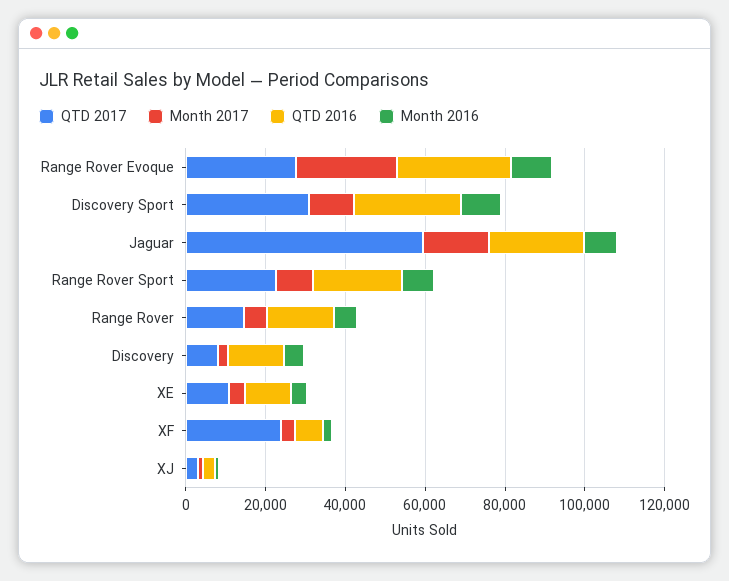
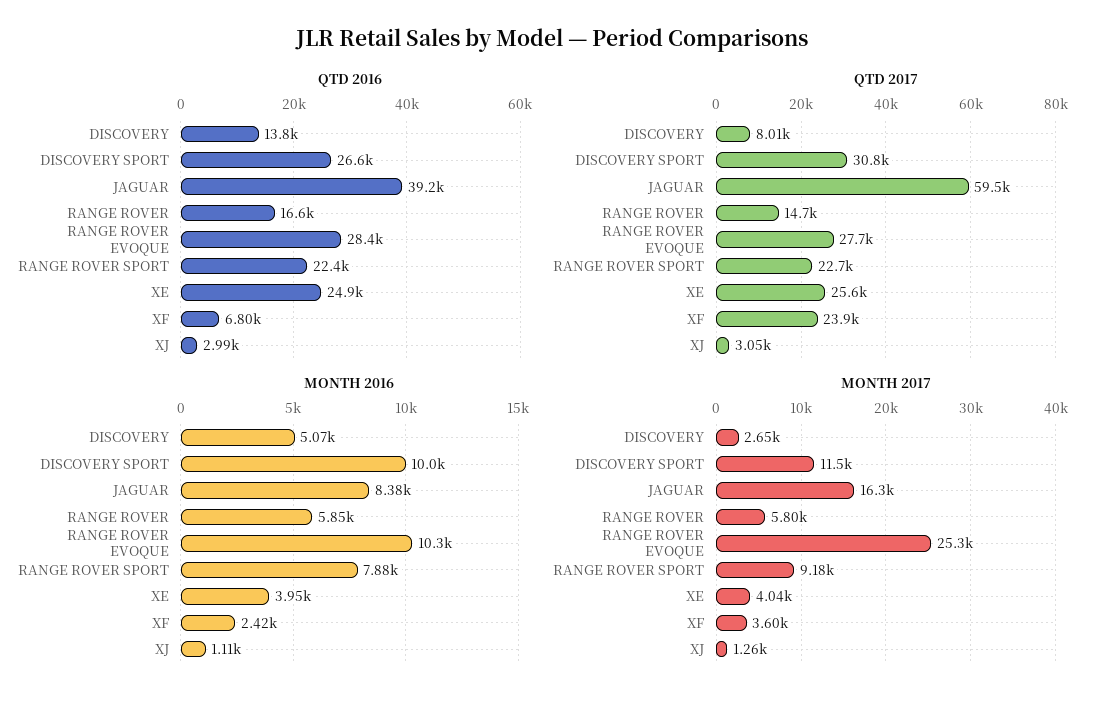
  {
    "QTD 2017": {
      "Range Rover Evoque": 27700,
      "Discovery Sport": 30800,
      "Jaguar": 59500,
      "Range Rover Sport": 22700,
      "Range Rover": 14700,
      "Discovery": 8010,
-     "XE": 10000,
+     "XE": 25600,
      "XF": 23900,
      "XJ": 3050
    },
    "Month 2017": {
      "Range Rover Evoque": 25300,
      "Discovery Sport": 11500,
      "Jaguar": 16300,
      "Range Rover Sport": 9180,
      "Range Rover": 5800,
      "Discovery": 2650,
      "XE": 4040,
      "XF": 3600,
      "XJ": 1260
    },
    "QTD 2016": {
      "Range Rover Evoque": 28400,
      "Discovery Sport": 26600,
-     "Jaguar": 25000,
+     "Jaguar": 39200,
      "Range Rover Sport": 22400,
      "Range Rover": 16600,
      "Discovery": 13800,
-     "XE": 10000,
+     "XE": 24900,
      "XF": 6800,
      "XJ": 2990
    },
    "Month 2016": {
      "Range Rover Evoque": 10300,
      "Discovery Sport": 10000,
      "Jaguar": 8380,
      "Range Rover Sport": 7880,
      "Range Rover": 5850,
      "Discovery": 5070,
      "XE": 3950,
      "XF": 2420,
      "XJ": 1110
    }
  }

